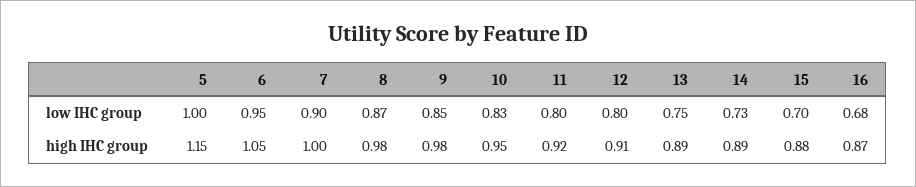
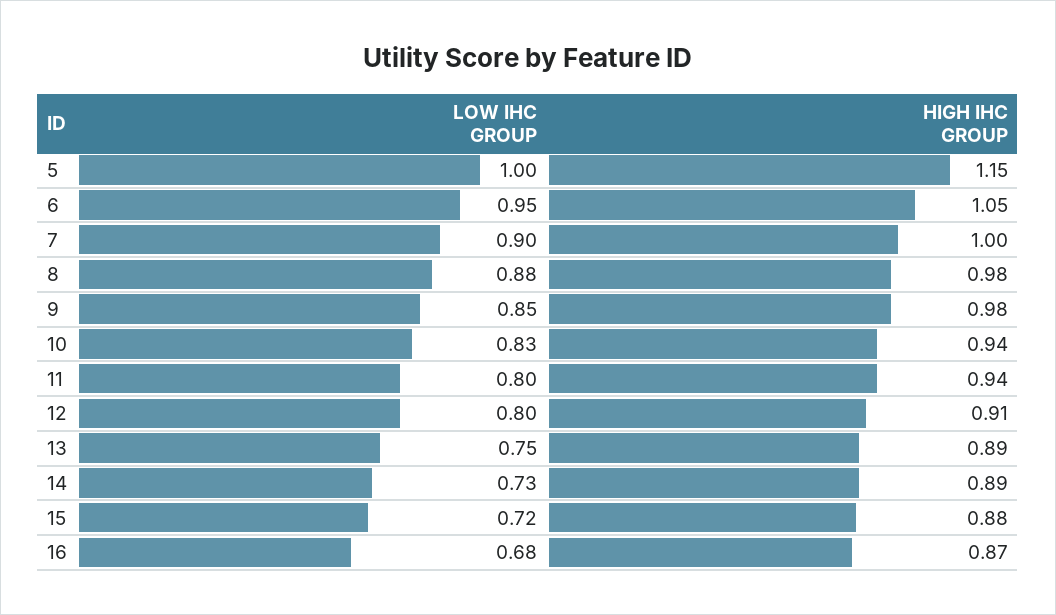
  {
    "5": {
      "low IHC group": 1,
      "high IHC group": 1.15
    },
    "6": {
      "low IHC group": 0.95,
      "high IHC group": 1.05
    },
    "7": {
      "low IHC group": 0.9,
      "high IHC group": 1
    },
    "8": {
-     "low IHC group": 0.87,
+     "low IHC group": 0.88,
      "high IHC group": 0.98
    },
    "9": {
      "low IHC group": 0.85,
      "high IHC group": 0.98
    },
    "10": {
      "low IHC group": 0.83,
-     "high IHC group": 0.95
+     "high IHC group": 0.94
    },
    "11": {
      "low IHC group": 0.8,
-     "high IHC group": 0.92
+     "high IHC group": 0.94
    },
    "12": {
      "low IHC group": 0.8,
      "high IHC group": 0.91
    },
    "13": {
      "low IHC group": 0.75,
      "high IHC group": 0.89
    },
    "14": {
      "low IHC group": 0.73,
      "high IHC group": 0.89
    },
    "15": {
-     "low IHC group": 0.7,
+     "low IHC group": 0.72,
      "high IHC group": 0.88
    },
    "16": {
      "low IHC group": 0.68,
      "high IHC group": 0.87
    }
  }

